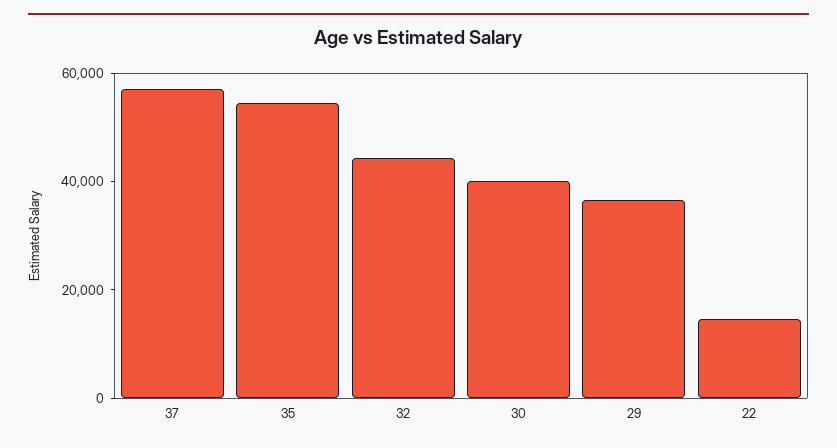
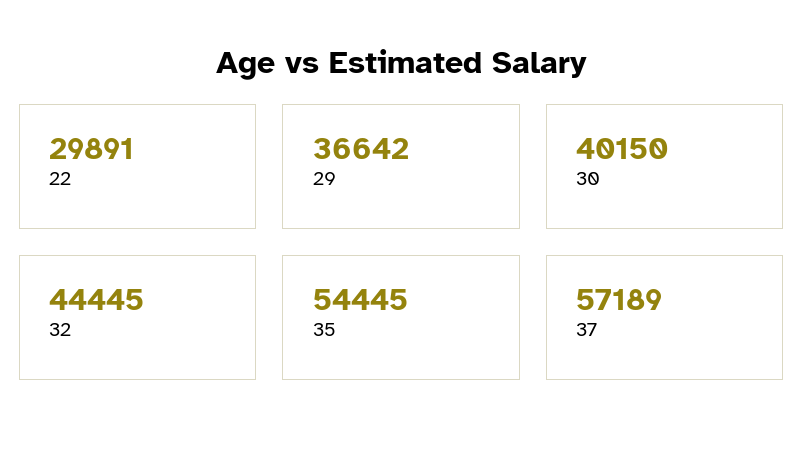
  {
    "37": 57189,
    "35": 54445,
    "32": 44445,
    "30": 40150,
    "29": 36642,
-   "22": 15000
+   "22": 29891
  }

